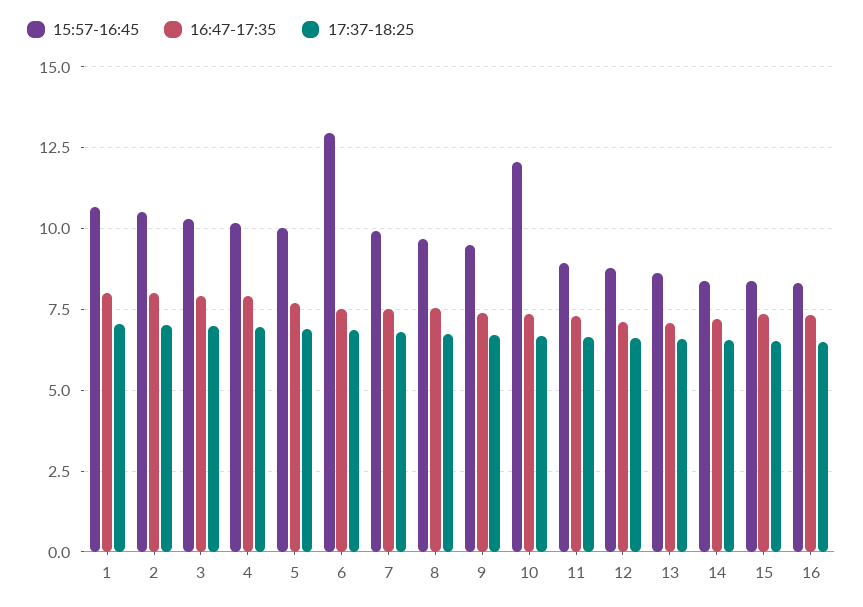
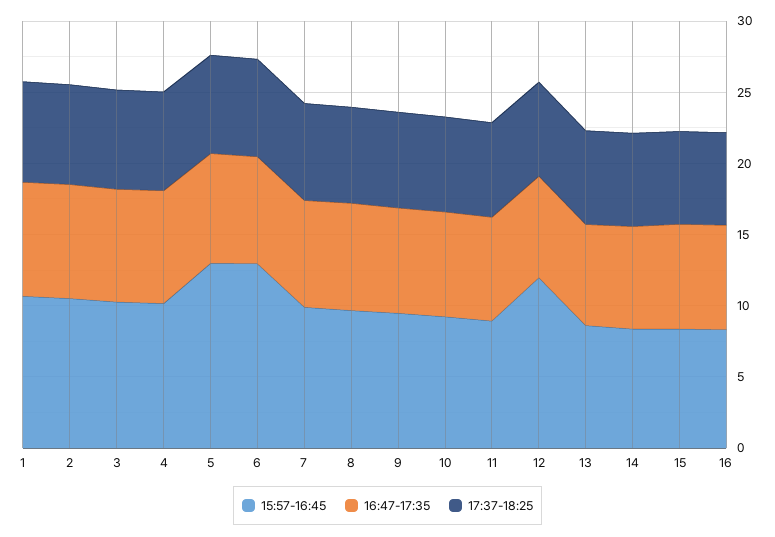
  {
    "15:57-16:45": {
      "1": 10.75,
      "2": 10.5,
      "3": 10.25,
      "4": 10.25,
-     "5": 10,
+     "5": 13,
      "6": 13,
      "7": 10,
      "8": 9.75,
      "9": 9.5,
-     "10": 12,
+     "10": 9,
      "11": 9,
-     "12": 8.75,
+     "12": 12,
      "13": 8.75,
      "14": 8.25,
      "15": 8.25,
      "16": 8.25
    },
    "16:47-17:35": {
      "1": 8,
      "2": 8,
      "3": 8,
      "4": 8,
      "5": 7.75,
      "6": 7.5,
      "7": 7.5,
      "8": 7.5,
      "9": 7.5,
      "10": 7.25,
      "11": 7.25,
      "12": 7,
      "13": 7,
      "14": 7.25,
      "15": 7.25,
      "16": 7.25
    },
    "17:37-18:25": {
      "1": 7,
      "2": 7,
      "3": 7,
      "4": 7,
      "5": 7,
      "6": 6.75,
      "7": 6.75,
      "8": 6.75,
      "9": 6.75,
      "10": 6.75,
      "11": 6.75,
      "12": 6.5,
      "13": 6.5,
      "14": 6.5,
      "15": 6.5,
      "16": 6.5
    }
  }

